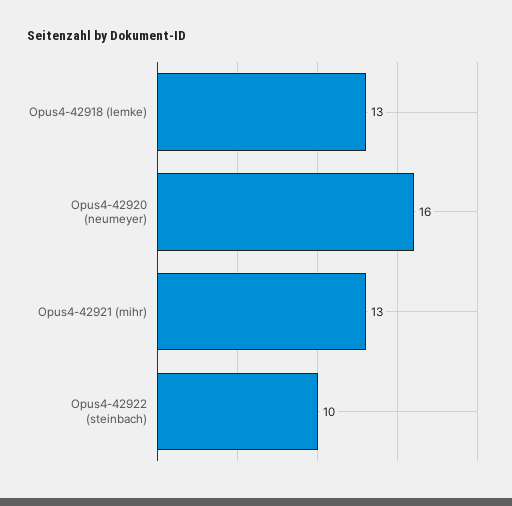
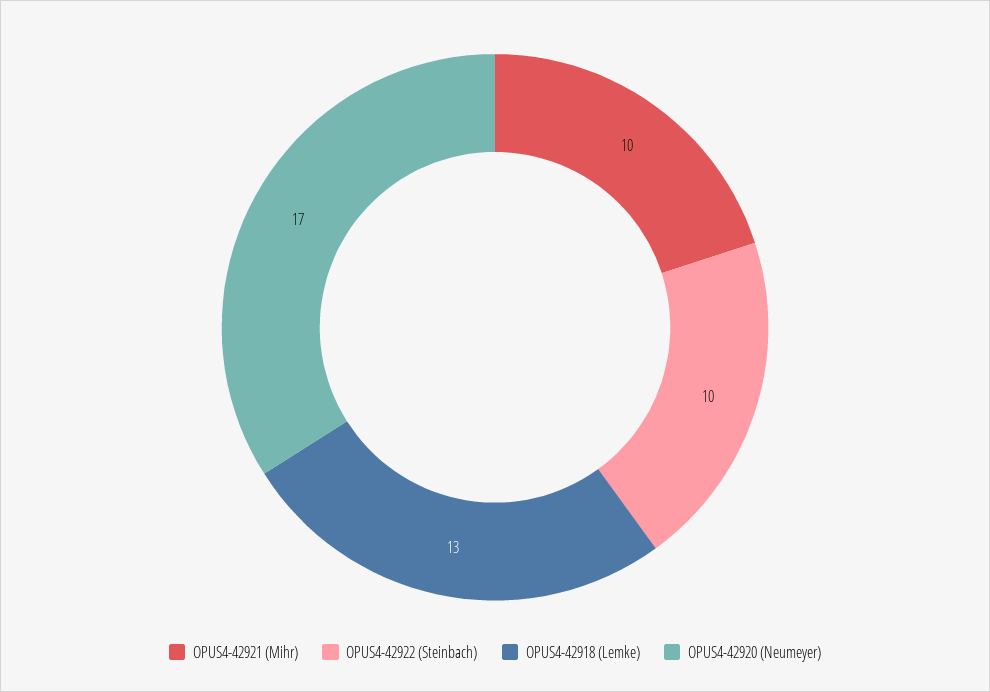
  {
    "Opus4-42918 (lemke)": 13,
-   "Opus4-42920 (neumeyer)": 16,
+   "Opus4-42920 (neumeyer)": 17,
-   "Opus4-42921 (mihr)": 13,
+   "Opus4-42921 (mihr)": 10,
    "Opus4-42922 (steinbach)": 10
  }

